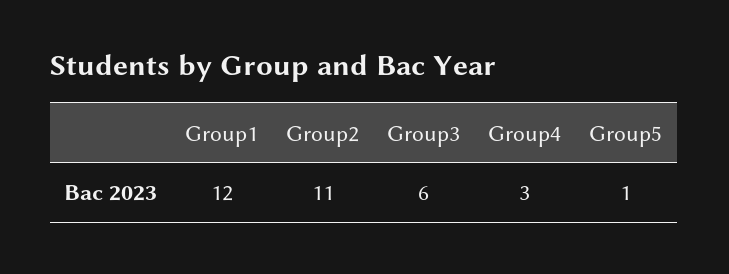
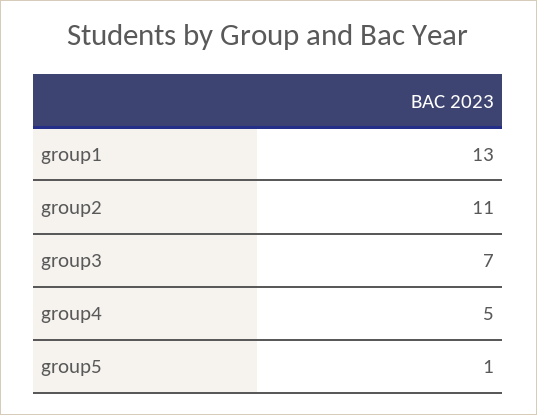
  {
-   "Group1": 12,
+   "Group1": 13,
    "Group2": 11,
-   "Group3": 6,
+   "Group3": 7,
-   "Group4": 3,
+   "Group4": 5,
    "Group5": 1
  }

